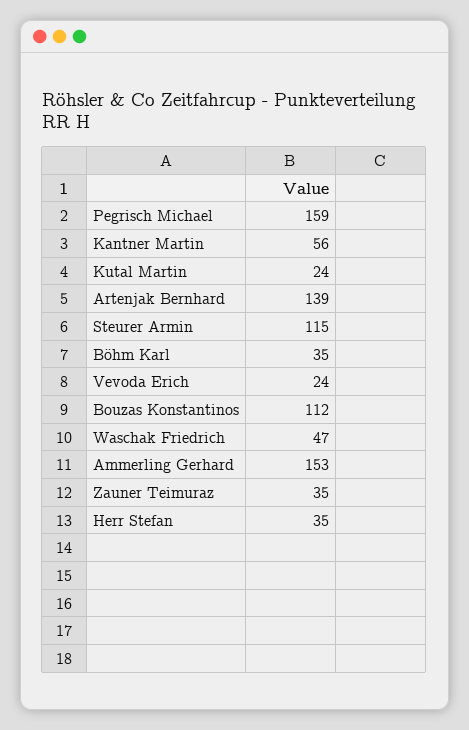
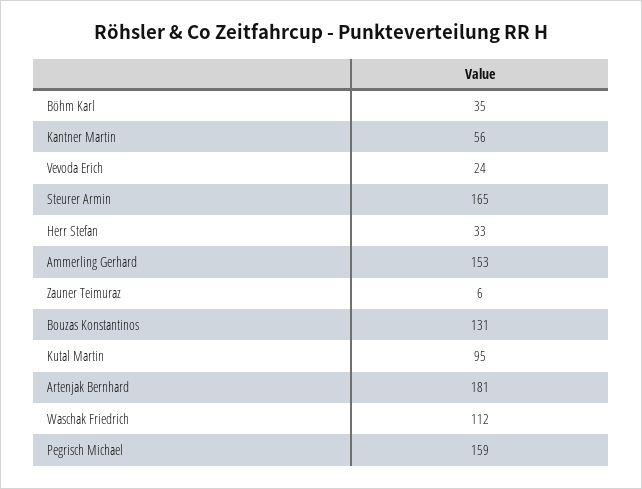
  {
    "Pegrisch Michael": 159,
    "Kantner Martin": 56,
-   "Kutal Martin": 24,
+   "Kutal Martin": 95,
-   "Artenjak Bernhard": 139,
+   "Artenjak Bernhard": 181,
-   "Steurer Armin": 115,
+   "Steurer Armin": 165,
    "Böhm Karl": 35,
    "Vevoda Erich": 24,
-   "Bouzas Konstantinos": 112,
+   "Bouzas Konstantinos": 131,
-   "Waschak Friedrich": 47,
+   "Waschak Friedrich": 112,
    "Ammerling Gerhard": 153,
-   "Zauner Teimuraz": 35,
+   "Zauner Teimuraz": 6,
-   "Herr Stefan": 35
+   "Herr Stefan": 33
  }

